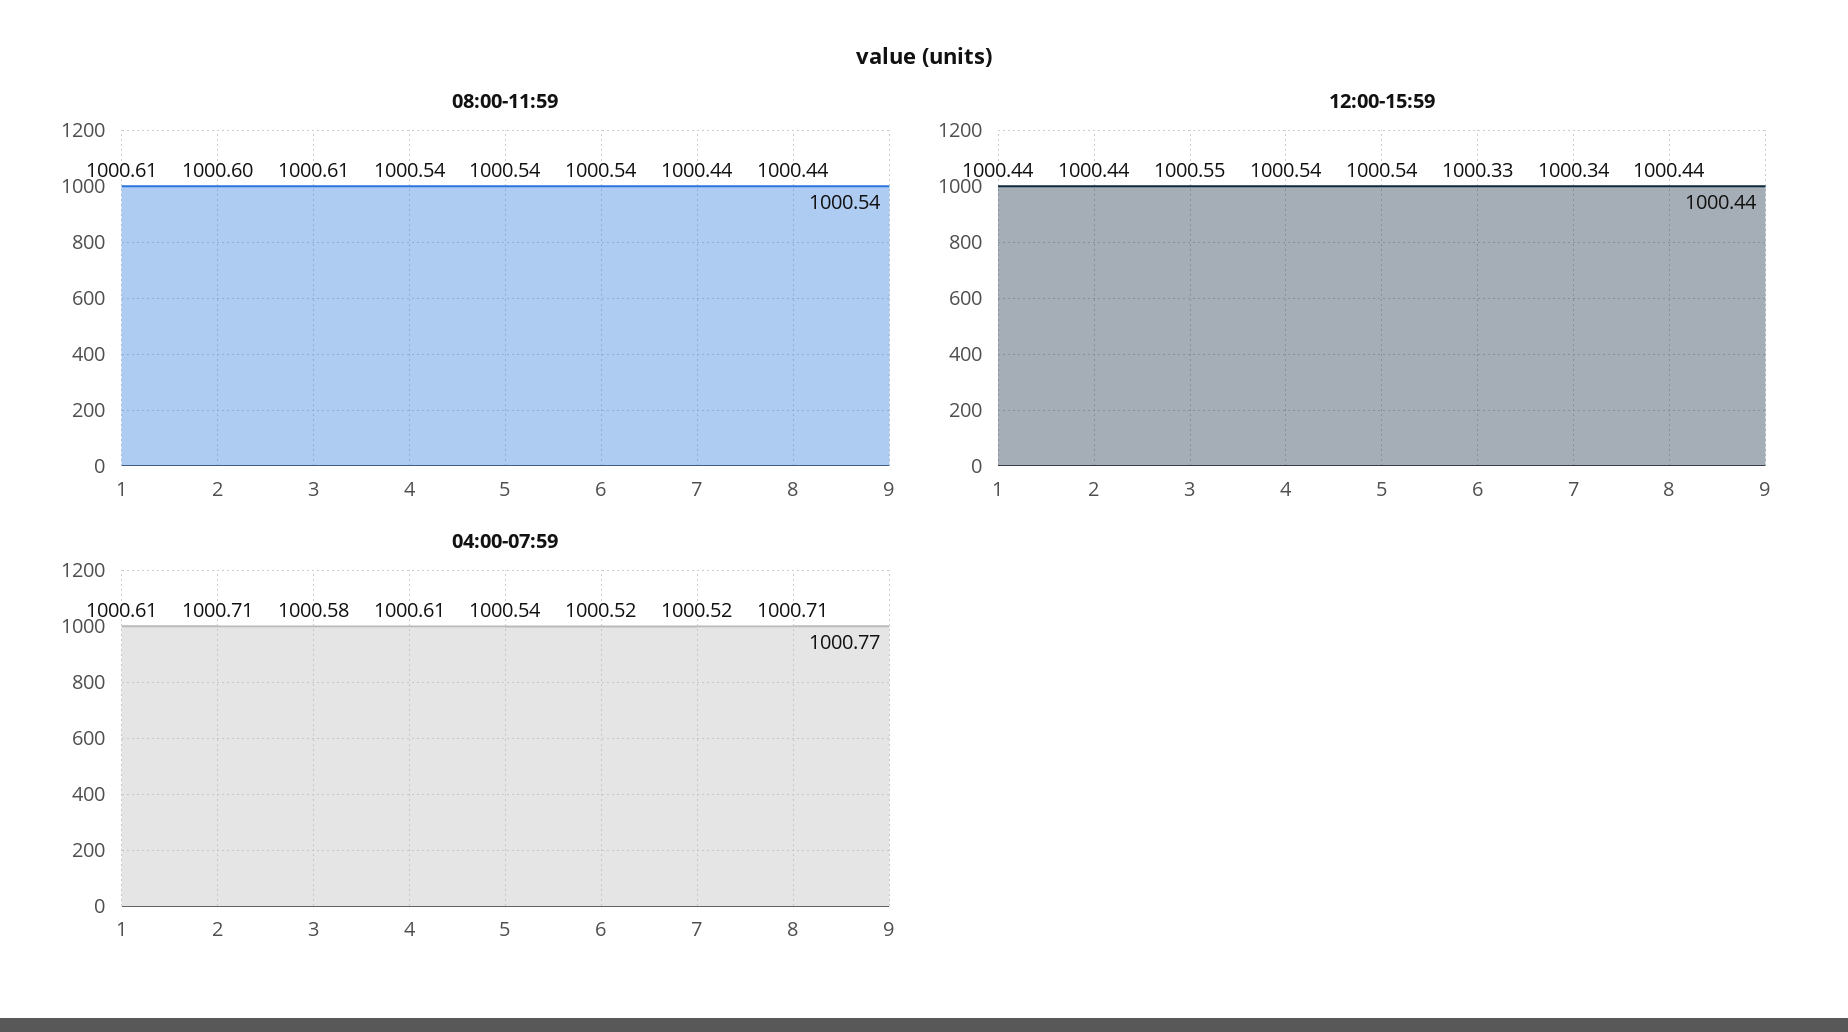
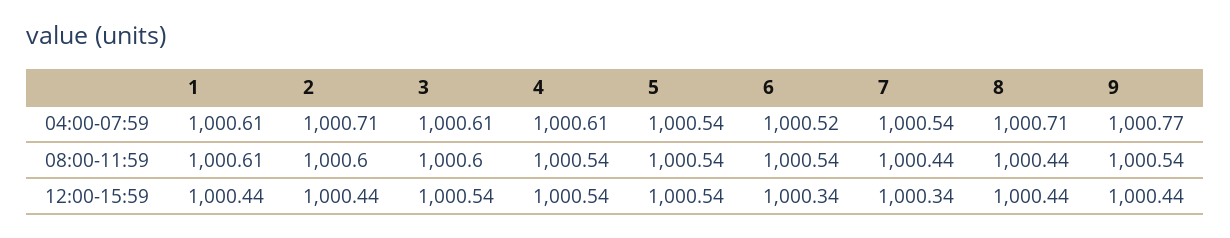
  {
    "08:00-11:59": {
      "1": 1000.61,
      "2": 1000.6,
-     "3": 1000.61,
+     "3": 1000.6,
      "4": 1000.54,
      "5": 1000.54,
      "6": 1000.54,
      "7": 1000.44,
      "8": 1000.44,
      "9": 1000.54
    },
    "12:00-15:59": {
      "1": 1000.44,
      "2": 1000.44,
-     "3": 1000.55,
+     "3": 1000.54,
      "4": 1000.54,
      "5": 1000.54,
-     "6": 1000.33,
+     "6": 1000.34,
      "7": 1000.34,
      "8": 1000.44,
      "9": 1000.44
    },
    "04:00-07:59": {
      "1": 1000.61,
      "2": 1000.71,
-     "3": 1000.58,
+     "3": 1000.61,
      "4": 1000.61,
      "5": 1000.54,
      "6": 1000.52,
-     "7": 1000.52,
+     "7": 1000.54,
      "8": 1000.71,
      "9": 1000.77
    }
  }

